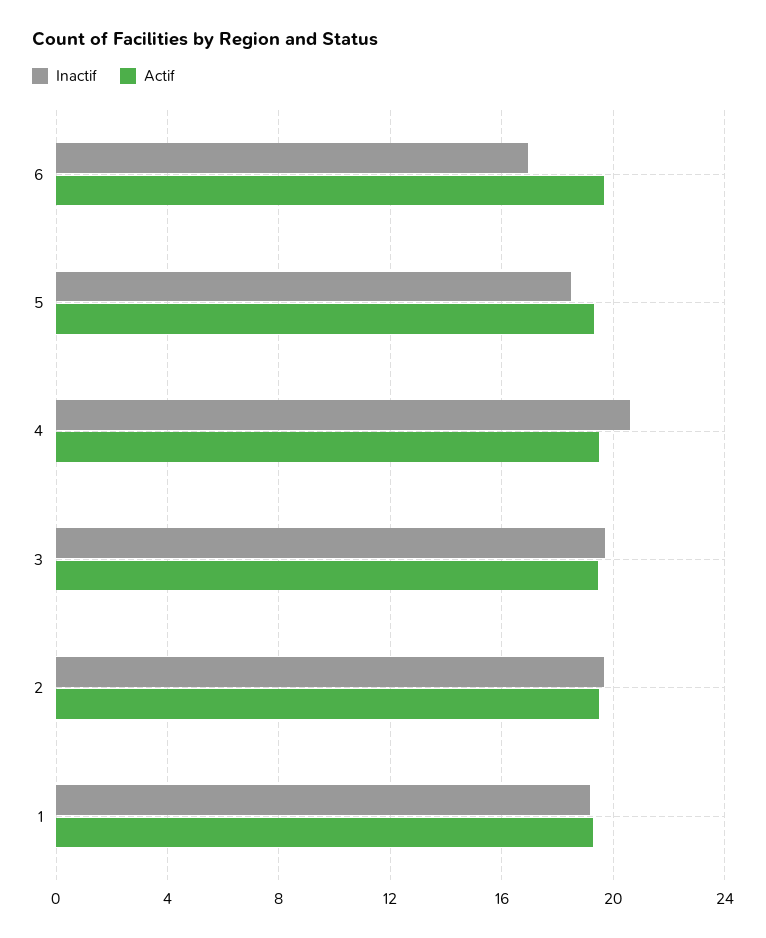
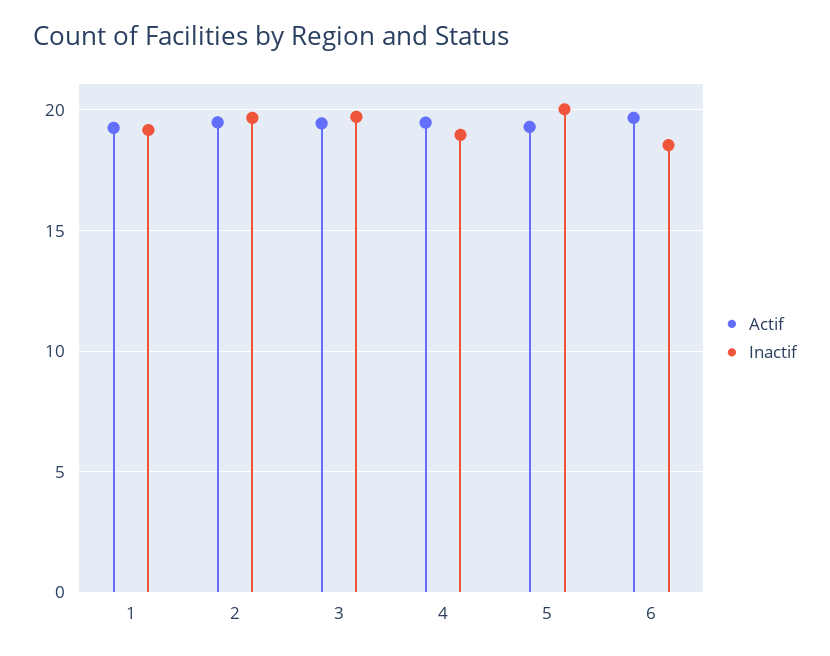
  {
    "Inactif": {
-     "6": 17,
+     "6": 18.5,
-     "5": 18.5,
+     "5": 20,
-     "4": 20.5,
+     "4": 19,
      "3": 19.5,
      "2": 19.5,
      "1": 19
    },
    "Actif": {
      "6": 19.5,
      "5": 19.5,
      "4": 19.5,
      "3": 19.5,
      "2": 19.5,
      "1": 19.5
    }
  }

